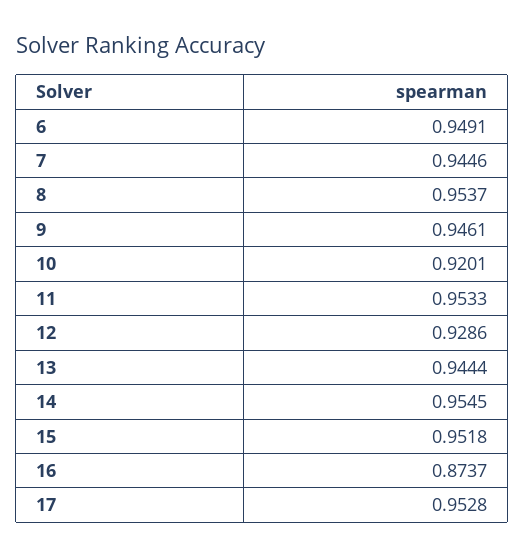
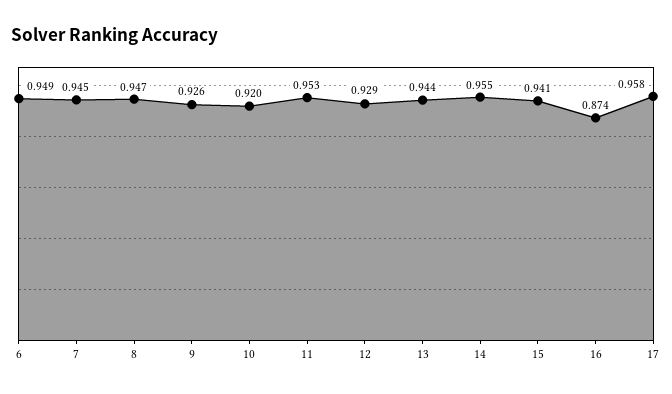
  {
    "6": 0.9491,
    "7": 0.9446,
-   "8": 0.9537,
+   "8": 0.947,
-   "9": 0.9461,
+   "9": 0.926,
    "10": 0.9201,
    "11": 0.9533,
    "12": 0.9286,
    "13": 0.9444,
    "14": 0.9545,
-   "15": 0.9518,
+   "15": 0.941,
    "16": 0.8737,
-   "17": 0.9528
+   "17": 0.958
  }

